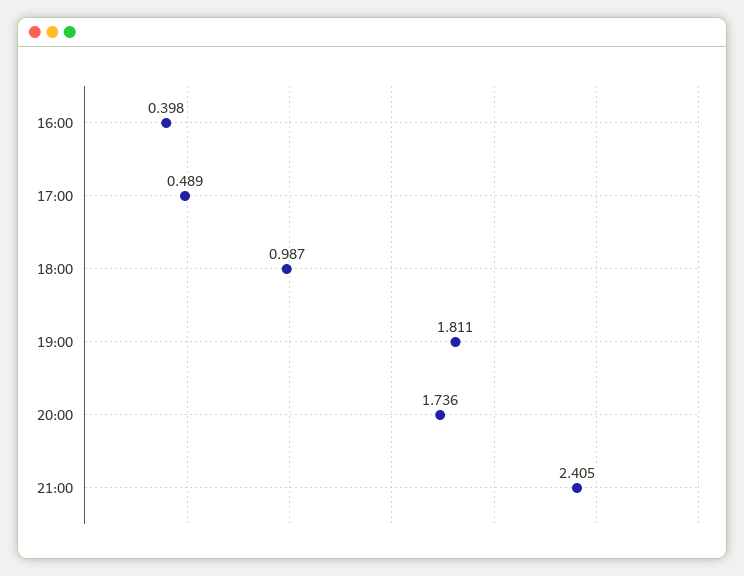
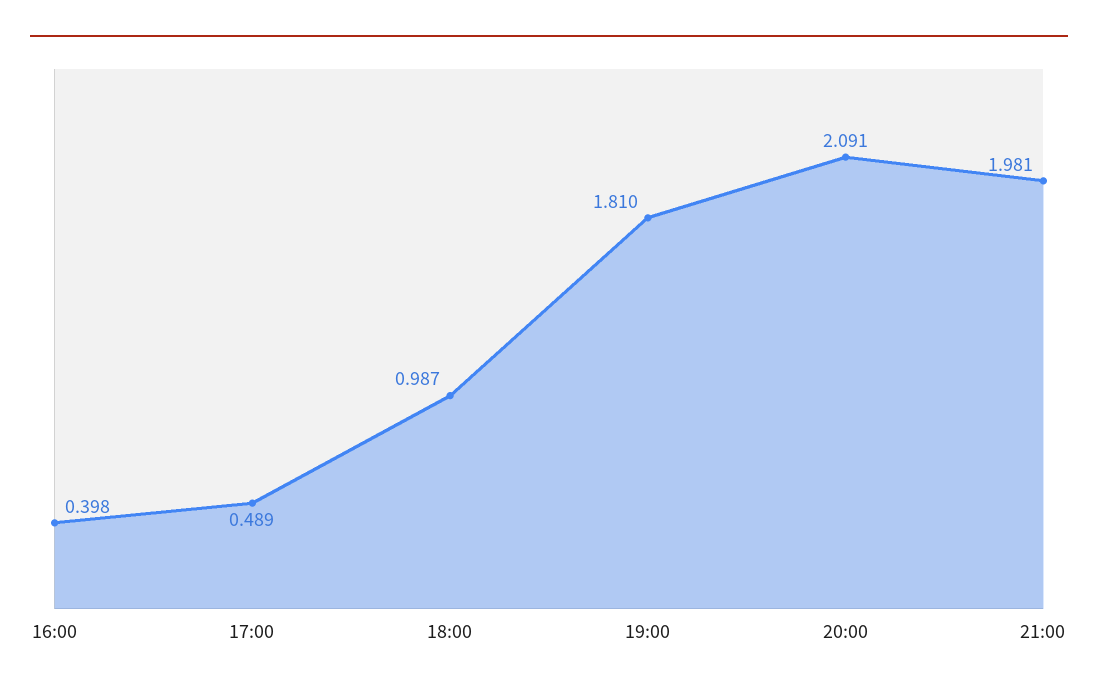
  {
    "16:00": 0.398,
    "17:00": 0.489,
    "18:00": 0.987,
-   "19:00": 1.811,
+   "19:00": 1.81,
-   "20:00": 1.736,
+   "20:00": 2.091,
-   "21:00": 2.405
+   "21:00": 1.981
  }

